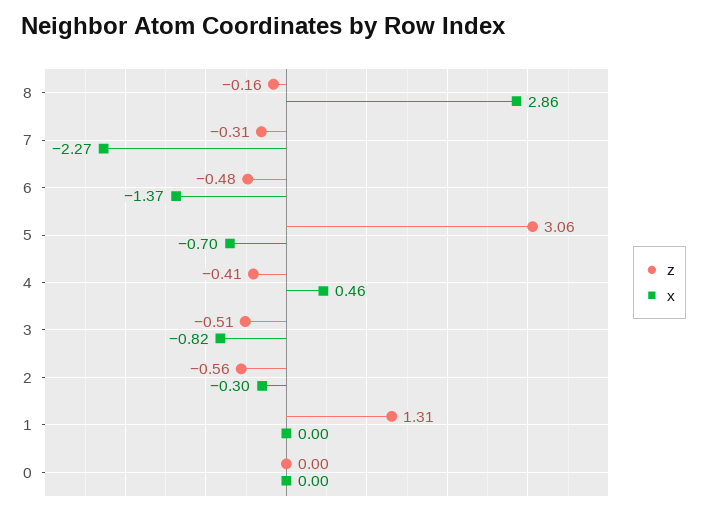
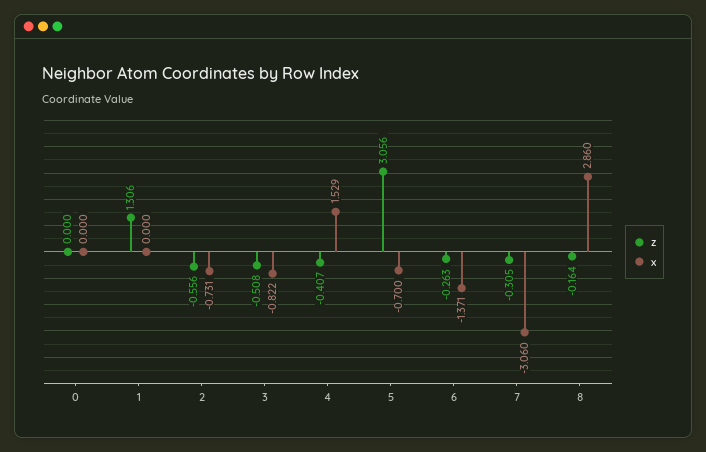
  {
    "z": {
      "8": -0.164,
      "7": -0.305,
-     "6": -0.48,
+     "6": -0.263,
      "5": 3.056,
      "4": -0.407,
      "3": -0.508,
      "2": -0.556,
      "1": 1.306,
      "0": 0
    },
    "x": {
      "8": 2.86,
-     "7": -2.27,
+     "7": -3.06,
      "6": -1.371,
      "5": -0.7,
-     "4": 0.46,
+     "4": 1.529,
      "3": -0.822,
-     "2": -0.3,
+     "2": -0.731,
      "1": 0,
      "0": 0
    }
  }

